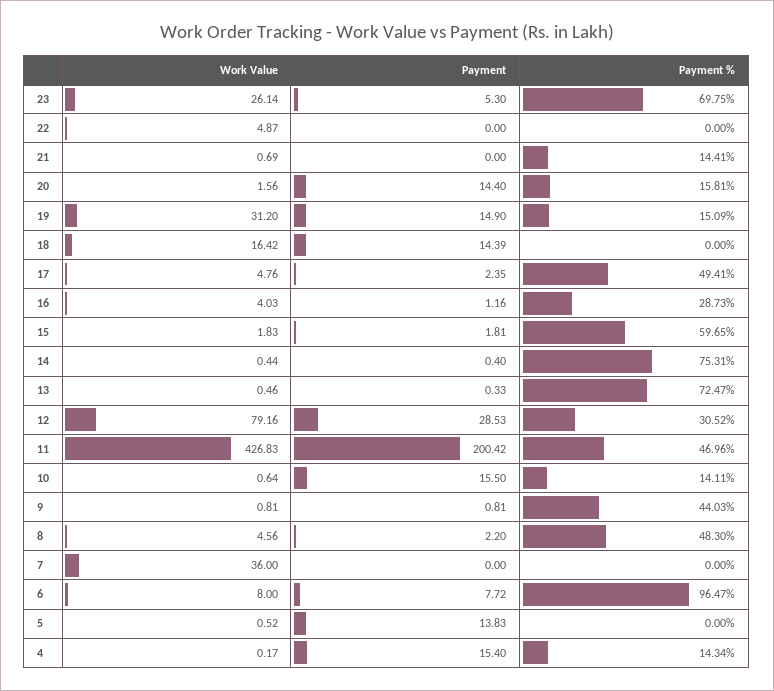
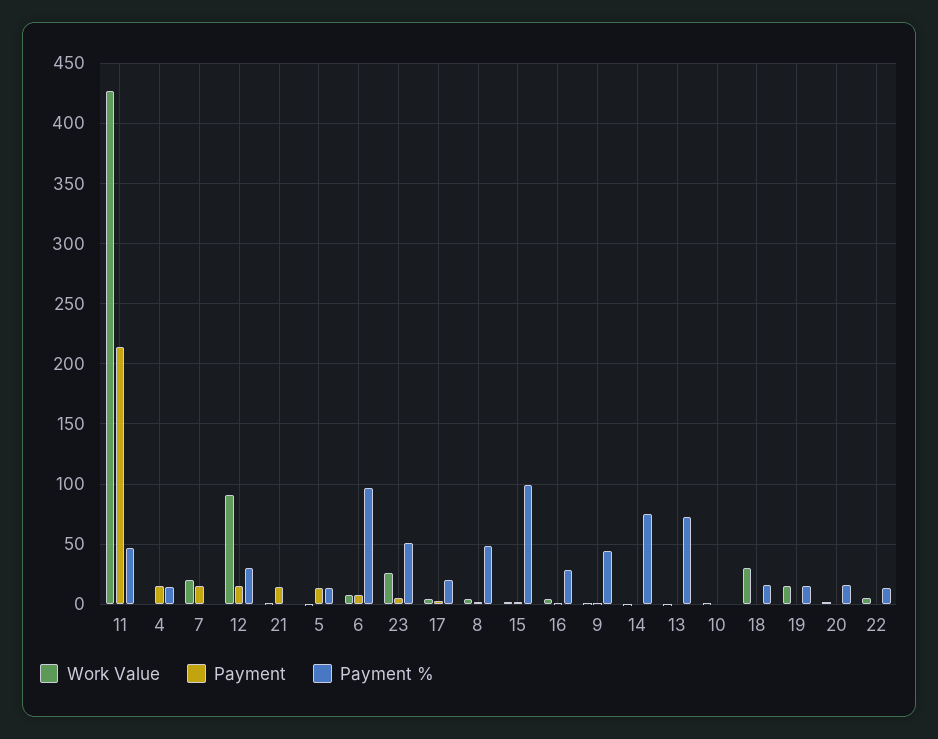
  {
    "Work Value": {
      "23": 26.14,
      "22": 4.87,
      "21": 0.69,
      "20": 1.56,
-     "19": 31.2,
+     "19": 15,
-     "18": 16.42,
+     "18": 30,
      "17": 4.76,
      "16": 4.03,
      "15": 1.83,
      "14": 0.44,
      "13": 0.46,
-     "12": 79.16,
+     "12": 90,
      "11": 426.83,
      "10": 0.64,
      "9": 0.81,
      "8": 4.56,
-     "7": 36,
+     "7": 20,
      "6": 8,
      "5": 0.52,
      "4": 0.17
    },
    "Payment": {
      "23": 5.3,
      "22": 0,
-     "21": 0,
+     "21": 15,
-     "20": 14.4,
+     "20": 0,
-     "19": 14.9,
+     "19": 0,
-     "18": 14.39,
+     "18": 0,
      "17": 2.35,
      "16": 1.16,
      "15": 1.81,
      "14": 0.4,
      "13": 0.33,
-     "12": 28.53,
+     "12": 15,
-     "11": 200.42,
+     "11": 215,
-     "10": 15.5,
+     "10": 0,
      "9": 0.81,
      "8": 2.2,
-     "7": 0,
+     "7": 15,
      "6": 7.72,
      "5": 13.83,
      "4": 15.4
    },
    "Payment %": {
-     "23": 69.75,
+     "23": 50,
-     "22": 0,
+     "22": 15,
-     "21": 14.41,
+     "21": 0,
      "20": 15.81,
      "19": 15.09,
-     "18": 0,
+     "18": 15,
-     "17": 49.41,
+     "17": 20,
      "16": 28.73,
-     "15": 59.65,
+     "15": 100,
      "14": 75.31,
      "13": 72.47,
      "12": 30.52,
      "11": 46.96,
-     "10": 14.11,
+     "10": 0,
      "9": 44.03,
      "8": 48.3,
      "7": 0,
      "6": 96.47,
-     "5": 0,
+     "5": 15,
      "4": 14.34
    }
  }

